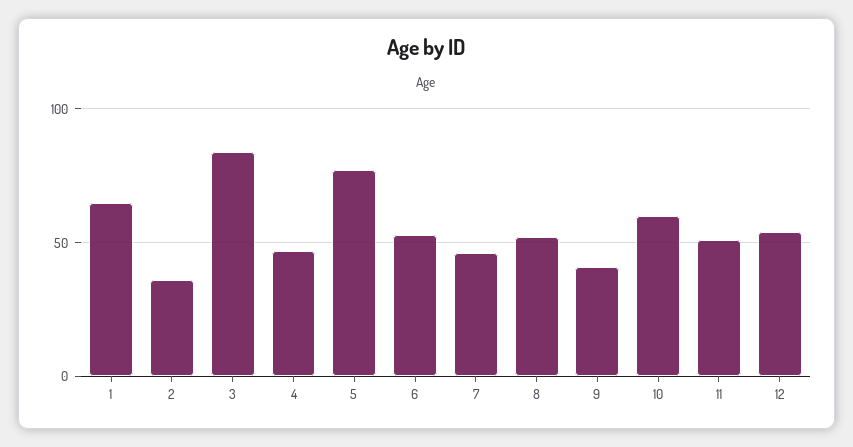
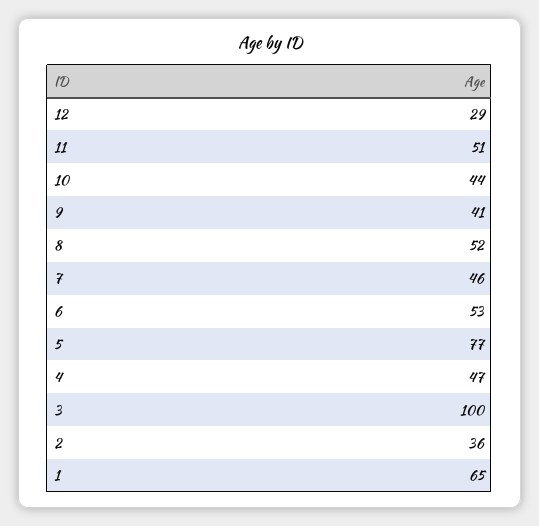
  {
    "1": 65,
    "2": 36,
-   "3": 85,
+   "3": 100,
    "4": 47,
    "5": 77,
    "6": 53,
    "7": 46,
    "8": 52,
    "9": 41,
-   "10": 60,
+   "10": 44,
    "11": 51,
-   "12": 55
+   "12": 29
  }

